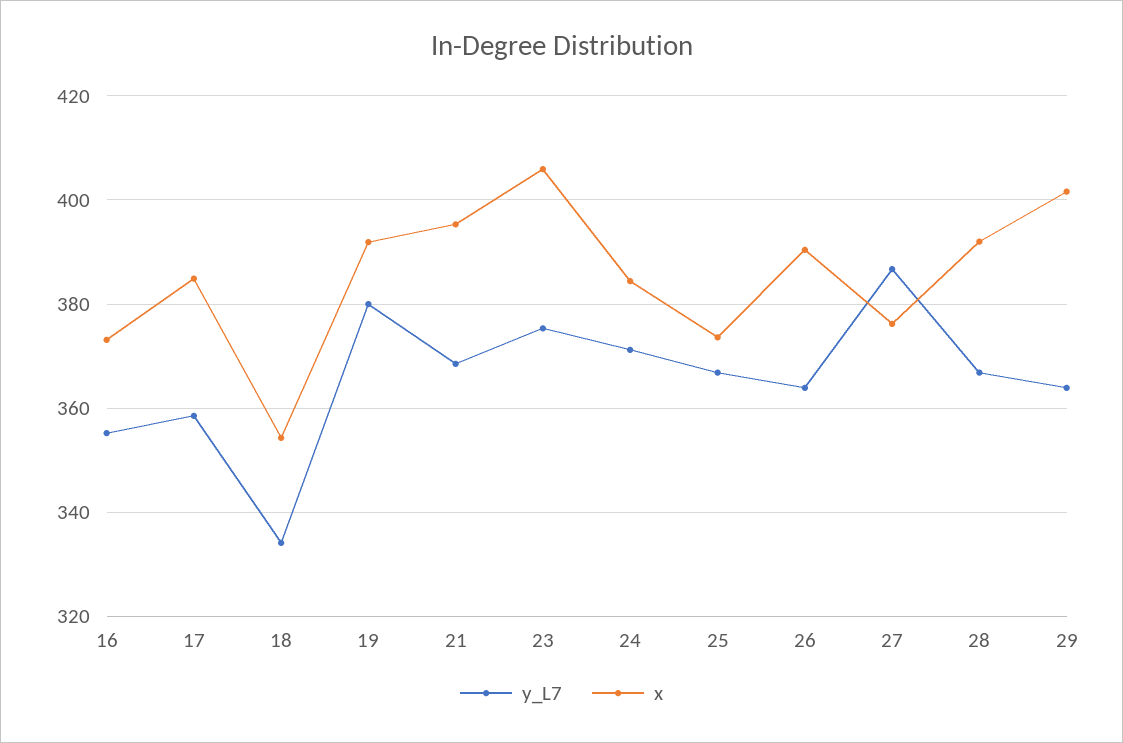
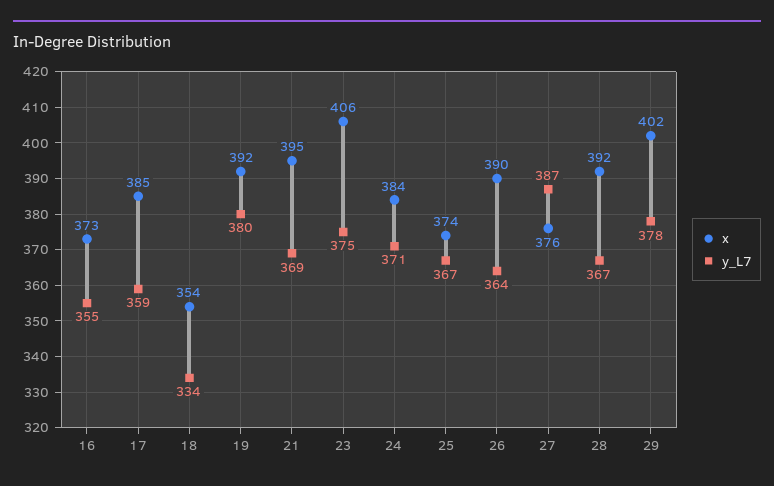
  {
    "y_L7": {
      "16": 355,
      "17": 359,
      "18": 334,
      "19": 380,
      "21": 369,
      "23": 375,
      "24": 371,
      "25": 367,
      "26": 364,
      "27": 387,
      "28": 367,
-     "29": 364
+     "29": 378
    },
    "x": {
      "16": 373,
      "17": 385,
      "18": 354,
      "19": 392,
      "21": 395,
      "23": 406,
      "24": 384,
      "25": 374,
      "26": 390,
      "27": 376,
      "28": 392,
      "29": 402
    }
  }

